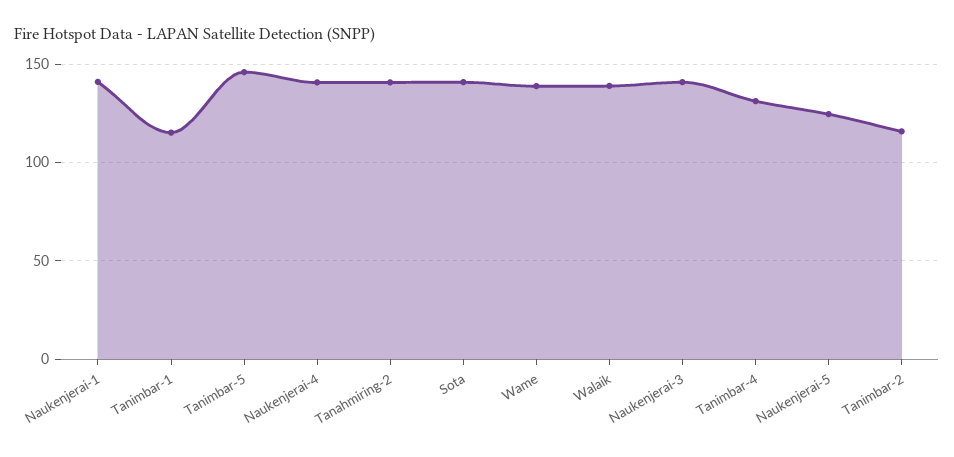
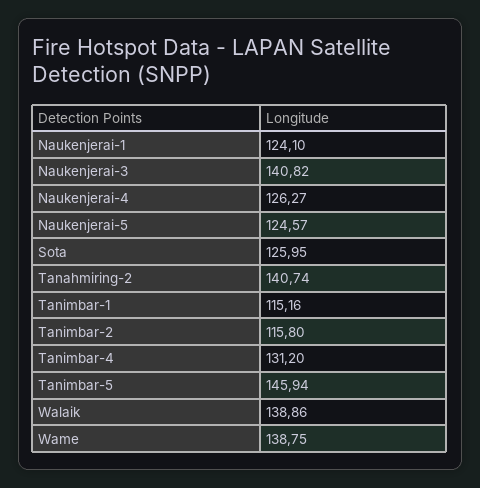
  {
-   "Naukenjerai-1": 140,
+   "Naukenjerai-1": 124.1,
    "Tanimbar-1": 115.16,
    "Tanimbar-5": 145.94,
-   "Naukenjerai-4": 140,
+   "Naukenjerai-4": 126.27,
    "Tanahmiring-2": 140.74,
-   "Sota": 140,
+   "Sota": 125.95,
    "Wame": 138.75,
    "Walaik": 138.86,
    "Naukenjerai-3": 140.82,
    "Tanimbar-4": 131.2,
    "Naukenjerai-5": 124.57,
    "Tanimbar-2": 115.8
  }

